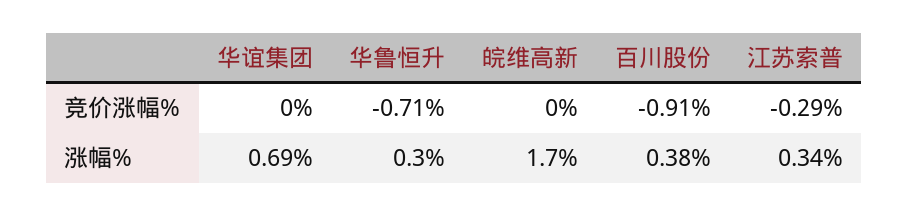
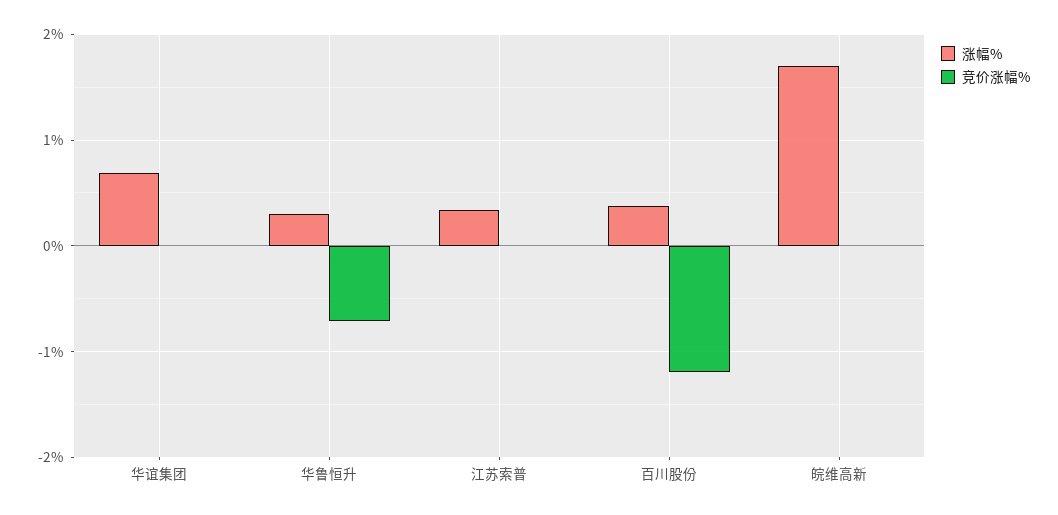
  {
    "竞价涨幅%": {
      "华谊集团": 0,
      "华鲁恒升": -0.71,
      "皖维高新": 0,
-     "百川股份": -0.91,
+     "百川股份": -1.2,
-     "江苏索普": -0.29
+     "江苏索普": 0
    },
    "涨幅%": {
      "华谊集团": 0.69,
      "华鲁恒升": 0.3,
      "皖维高新": 1.7,
      "百川股份": 0.38,
      "江苏索普": 0.34
    }
  }

